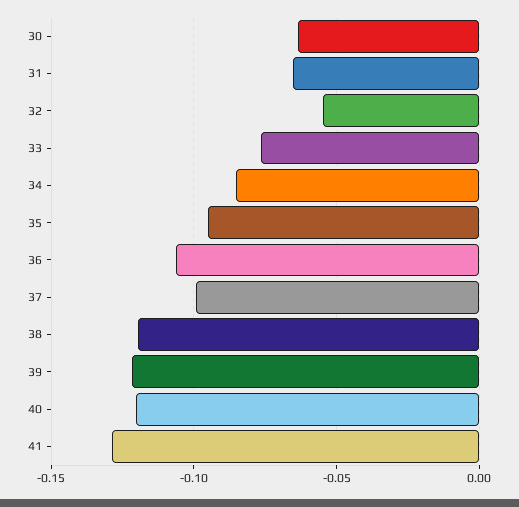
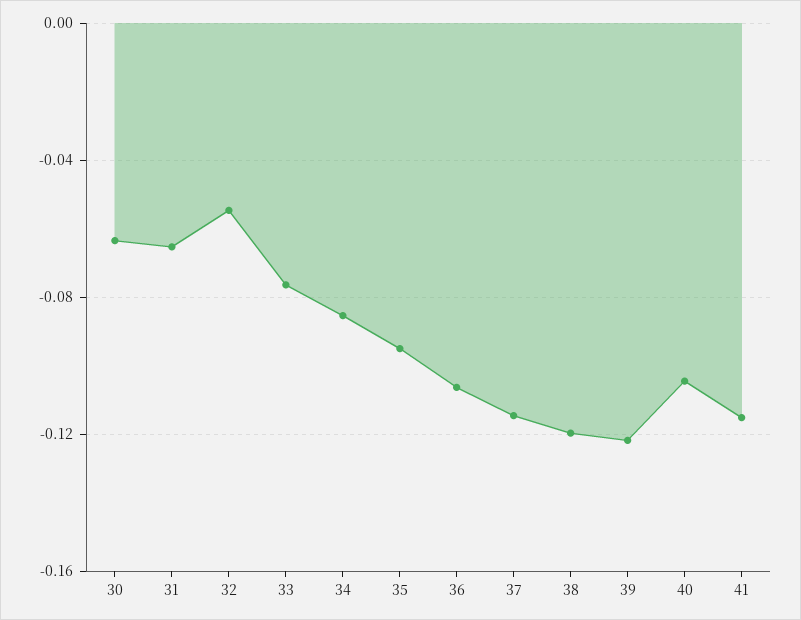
  {
    "30": -0.065,
    "31": -0.065,
    "32": -0.055,
    "33": -0.075,
    "34": -0.085,
    "35": -0.095,
    "36": -0.105,
-   "37": -0.1,
+   "37": -0.115,
    "38": -0.12,
    "39": -0.12,
-   "40": -0.12,
+   "40": -0.105,
-   "41": -0.13
+   "41": -0.115
  }

